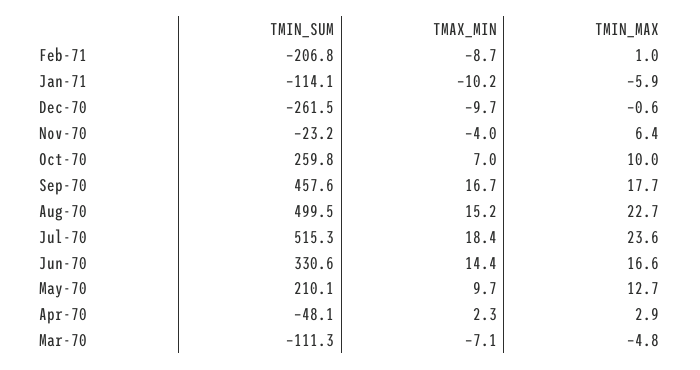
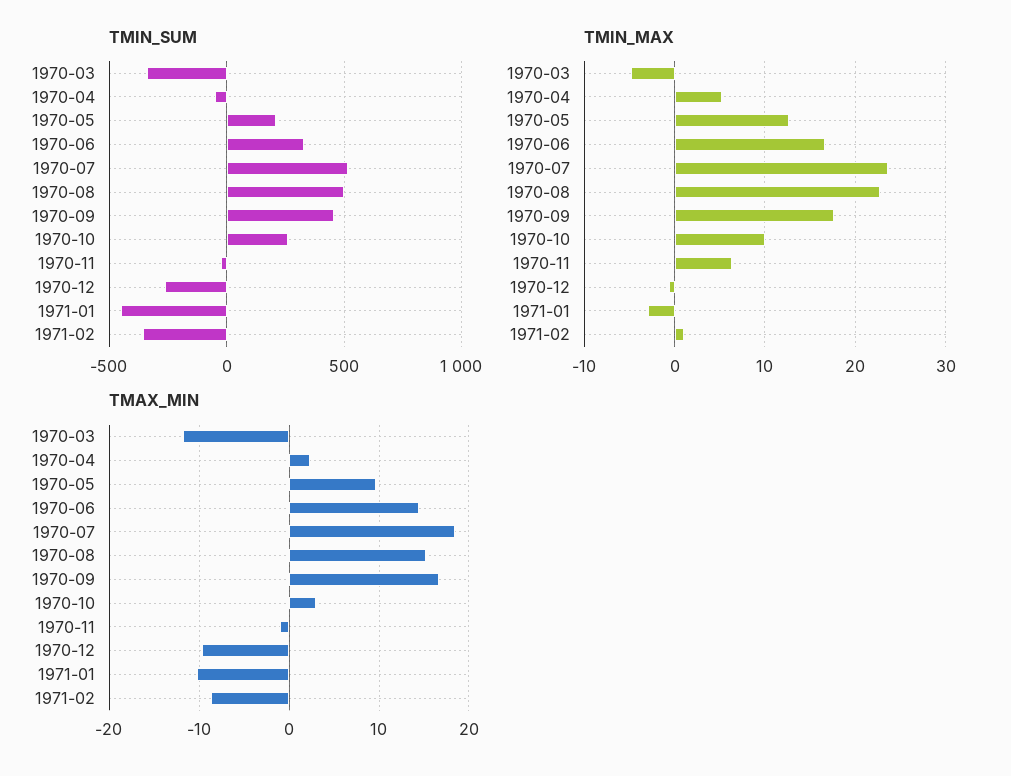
  {
    "TMIN_SUM": {
-     "Feb-71": -206.8,
+     "Feb-71": -350,
-     "Jan-71": -114.1,
+     "Jan-71": -450,
      "Dec-70": -261.5,
      "Nov-70": -23.2,
      "Oct-70": 259.8,
      "Sep-70": 457.6,
      "Aug-70": 499.5,
      "Jul-70": 515.3,
      "Jun-70": 330.6,
      "May-70": 210.1,
      "Apr-70": -48.1,
-     "Mar-70": -111.3
+     "Mar-70": -350
    },
    "TMAX_MIN": {
      "Feb-71": -8.7,
      "Jan-71": -10.2,
      "Dec-70": -9.7,
-     "Nov-70": -4,
+     "Nov-70": -1,
-     "Oct-70": 7,
+     "Oct-70": 3,
      "Sep-70": 16.7,
      "Aug-70": 15.2,
      "Jul-70": 18.4,
      "Jun-70": 14.4,
      "May-70": 9.7,
      "Apr-70": 2.3,
-     "Mar-70": -7.1
+     "Mar-70": -12
    },
    "TMIN_MAX": {
      "Feb-71": 1,
-     "Jan-71": -5.9,
+     "Jan-71": -3,
      "Dec-70": -0.6,
      "Nov-70": 6.4,
      "Oct-70": 10,
      "Sep-70": 17.7,
      "Aug-70": 22.7,
      "Jul-70": 23.6,
      "Jun-70": 16.6,
      "May-70": 12.7,
-     "Apr-70": 2.9,
+     "Apr-70": 5,
      "Mar-70": -4.8
    }
  }

